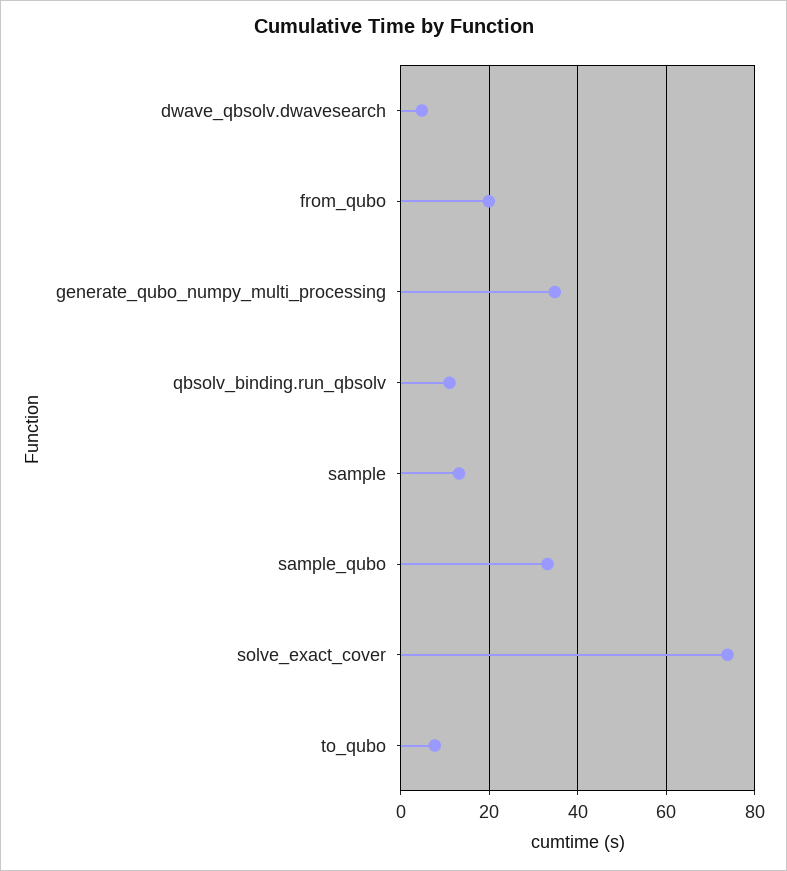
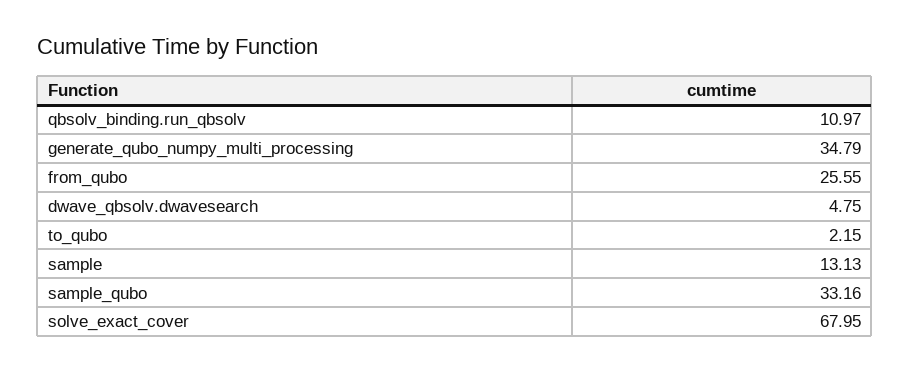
  {
    "dwave_qbsolv.dwavesearch": 4.75,
-   "from_qubo": 20,
+   "from_qubo": 25.55,
    "generate_qubo_numpy_multi_processing": 34.79,
    "qbsolv_binding.run_qbsolv": 10.97,
    "sample": 13.13,
    "sample_qubo": 33.16,
-   "solve_exact_cover": 74,
+   "solve_exact_cover": 67.95,
-   "to_qubo": 8
+   "to_qubo": 2.15
  }

